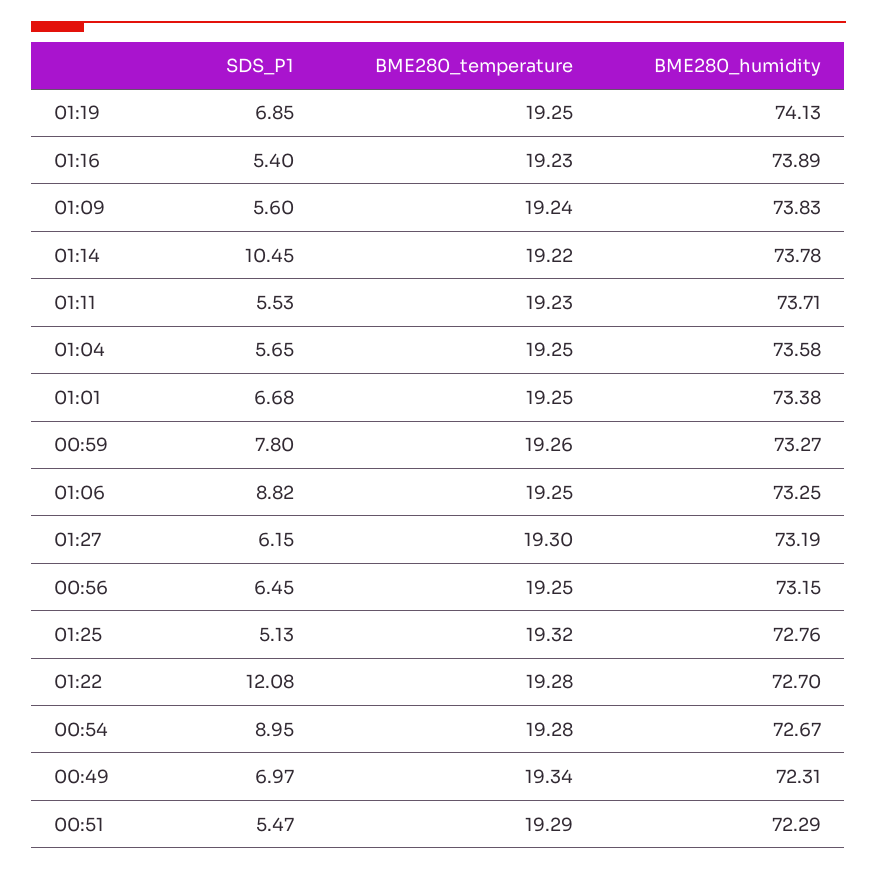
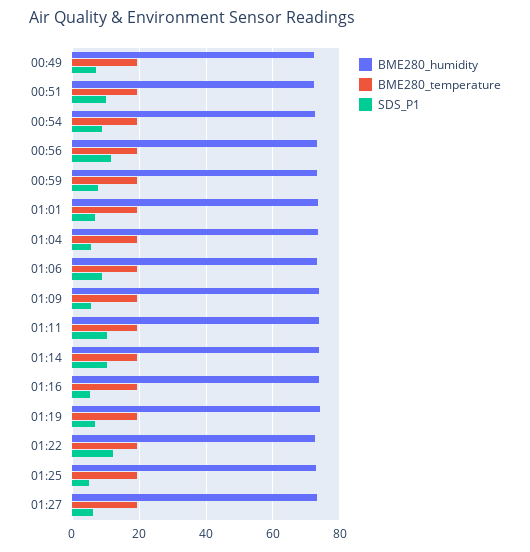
  {
    "SDS_P1": {
      "01:19": 6.85,
      "01:16": 5.4,
      "01:09": 5.6,
      "01:14": 10.45,
-     "01:11": 5.53,
+     "01:11": 10,
      "01:04": 5.65,
      "01:01": 6.68,
      "00:59": 7.8,
      "01:06": 8.82,
      "01:27": 6.15,
-     "00:56": 6.45,
+     "00:56": 12,
      "01:25": 5.13,
      "01:22": 12.08,
      "00:54": 8.95,
      "00:49": 6.97,
-     "00:51": 5.47
+     "00:51": 10
    },
    "BME280_temperature": {
      "01:19": 19.25,
      "01:16": 19.23,
      "01:09": 19.24,
      "01:14": 19.22,
      "01:11": 19.23,
      "01:04": 19.25,
      "01:01": 19.25,
      "00:59": 19.26,
      "01:06": 19.25,
      "01:27": 19.3,
      "00:56": 19.25,
      "01:25": 19.32,
      "01:22": 19.28,
      "00:54": 19.28,
      "00:49": 19.34,
      "00:51": 19.29
    },
    "BME280_humidity": {
      "01:19": 74.13,
      "01:16": 73.89,
      "01:09": 73.83,
      "01:14": 73.78,
      "01:11": 73.71,
      "01:04": 73.58,
      "01:01": 73.38,
      "00:59": 73.27,
      "01:06": 73.25,
      "01:27": 73.19,
      "00:56": 73.15,
      "01:25": 72.76,
      "01:22": 72.7,
      "00:54": 72.67,
      "00:49": 72.31,
      "00:51": 72.29
    }
  }

